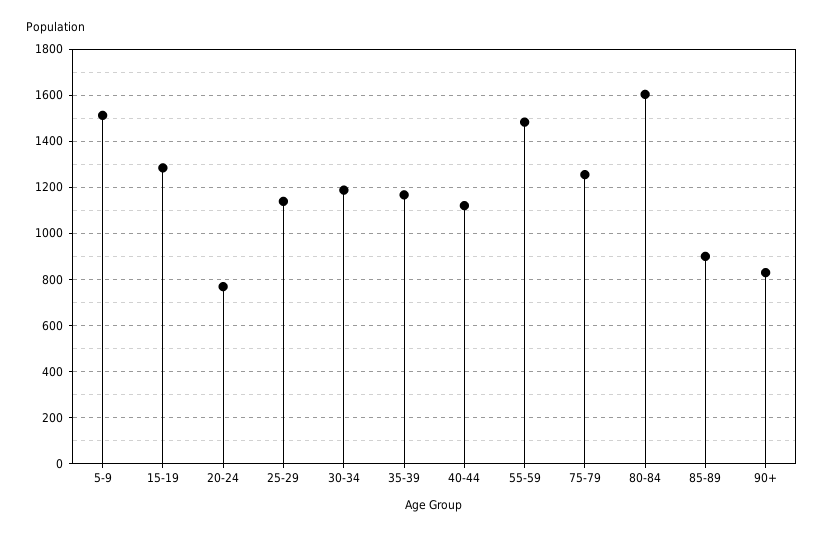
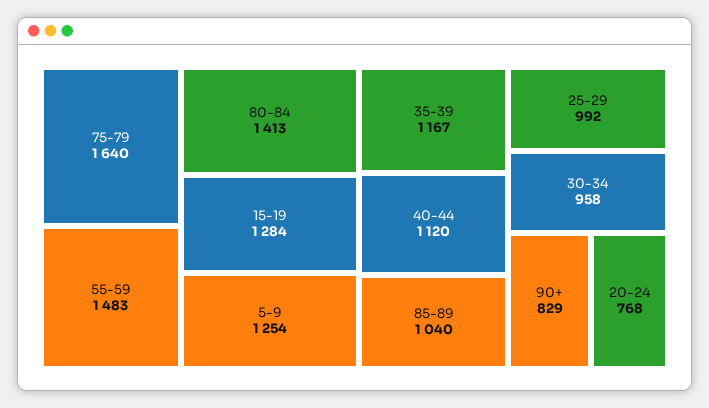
  {
-   "5-9": 1500,
+   "5-9": 1254,
    "15-19": 1284,
    "20-24": 768,
-   "25-29": 1150,
+   "25-29": 992,
-   "30-34": 1200,
+   "30-34": 958,
    "35-39": 1167,
    "40-44": 1120,
    "55-59": 1483,
-   "75-79": 1250,
+   "75-79": 1640,
-   "80-84": 1600,
+   "80-84": 1413,
-   "85-89": 900,
+   "85-89": 1040,
    "90+": 829
  }

